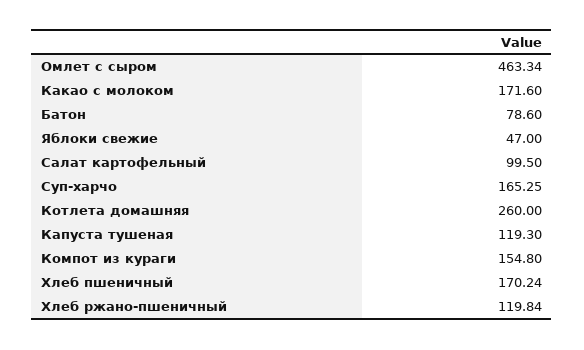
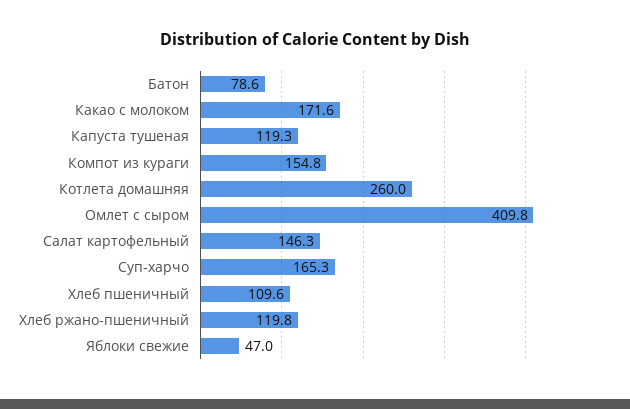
  {
-   "Омлет с сыром": 463.34,
+   "Омлет с сыром": 409.8,
    "Какао с молоком": 171.6,
    "Батон": 78.6,
    "Яблоки свежие": 47,
-   "Салат картофельный": 99.5,
+   "Салат картофельный": 146.3,
    "Суп-харчо": 165.25,
    "Котлета домашняя": 260,
    "Капуста тушеная": 119.3,
    "Компот из кураги": 154.8,
-   "Хлеб пшеничный": 170.24,
+   "Хлеб пшеничный": 109.6,
    "Хлеб ржано-пшеничный": 119.84
  }

